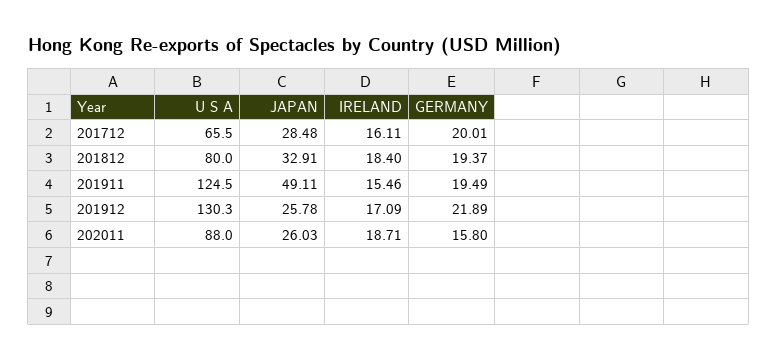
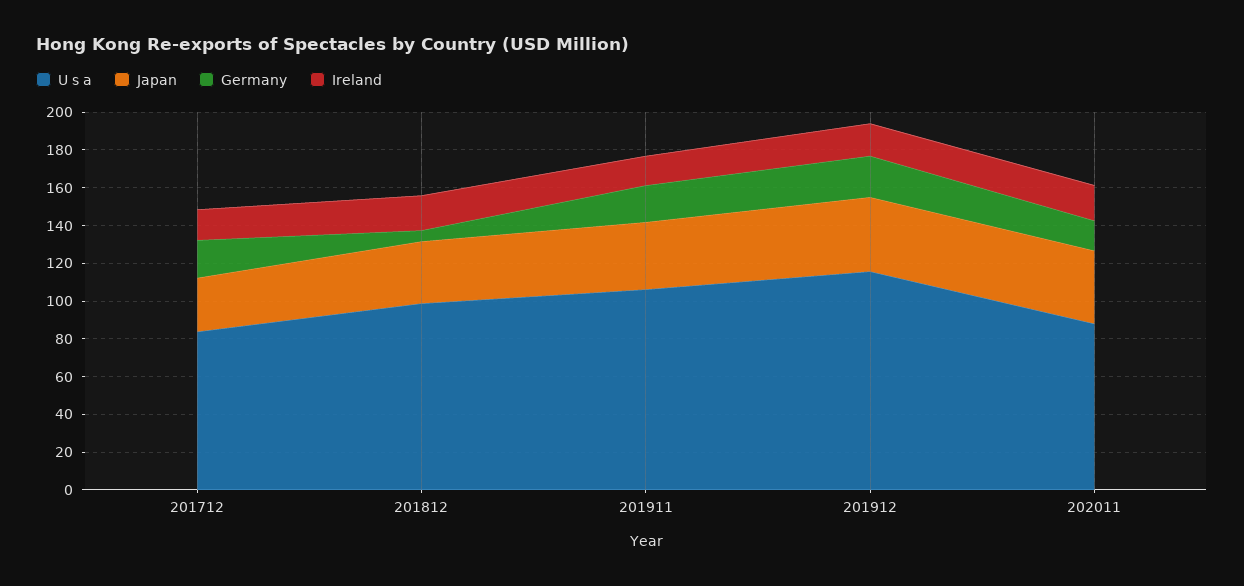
  {
    "U S A": {
-     "201712": 65.5,
+     "201712": 85,
-     "201812": 80,
+     "201812": 100,
-     "201911": 124.5,
+     "201911": 105,
-     "201912": 130.3,
+     "201912": 115,
      "202011": 88
    },
    "JAPAN": {
      "201712": 28.48,
      "201812": 32.91,
-     "201911": 49.11,
+     "201911": 35,
-     "201912": 25.78,
+     "201912": 40,
-     "202011": 26.03
+     "202011": 40
    },
    "IRELAND": {
      "201712": 16.11,
      "201812": 18.4,
      "201911": 15.46,
      "201912": 17.09,
      "202011": 18.71
    },
    "GERMANY": {
      "201712": 20.01,
-     "201812": 19.37,
+     "201812": 5,
      "201911": 19.49,
      "201912": 21.89,
      "202011": 15.8
    }
  }

